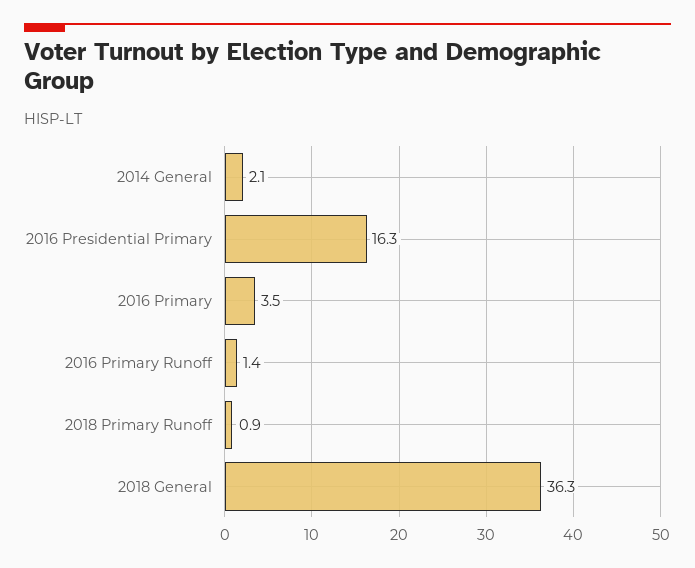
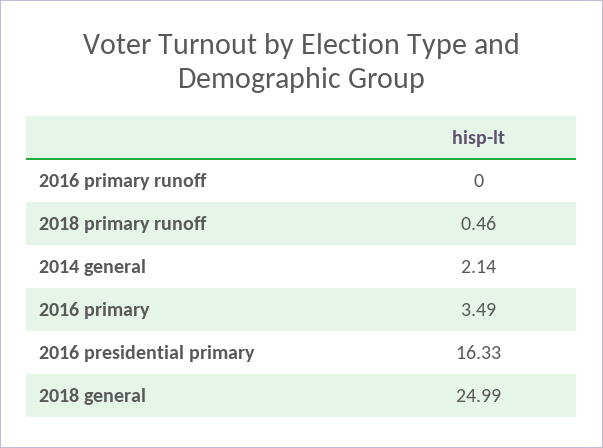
  {
    "2014 General": 2.14,
    "2016 Presidential Primary": 16.33,
    "2016 Primary": 3.49,
-   "2016 Primary Runoff": 1.4,
+   "2016 Primary Runoff": 0,
-   "2018 Primary Runoff": 0.9,
+   "2018 Primary Runoff": 0.46,
-   "2018 General": 36.3
+   "2018 General": 24.99
  }

